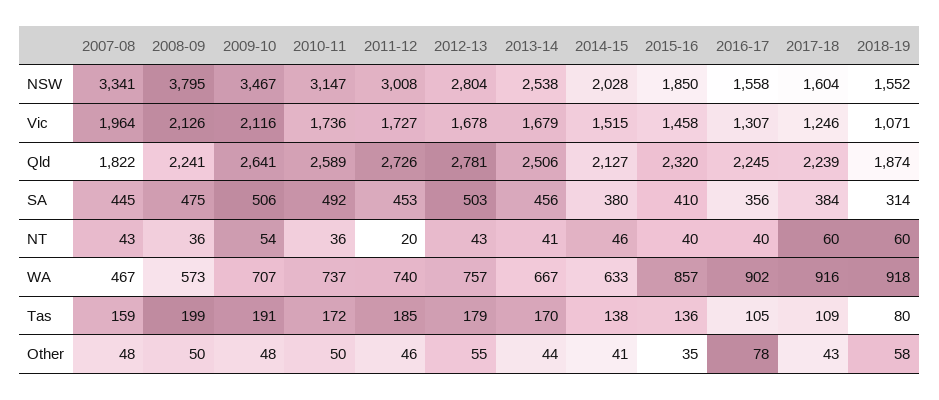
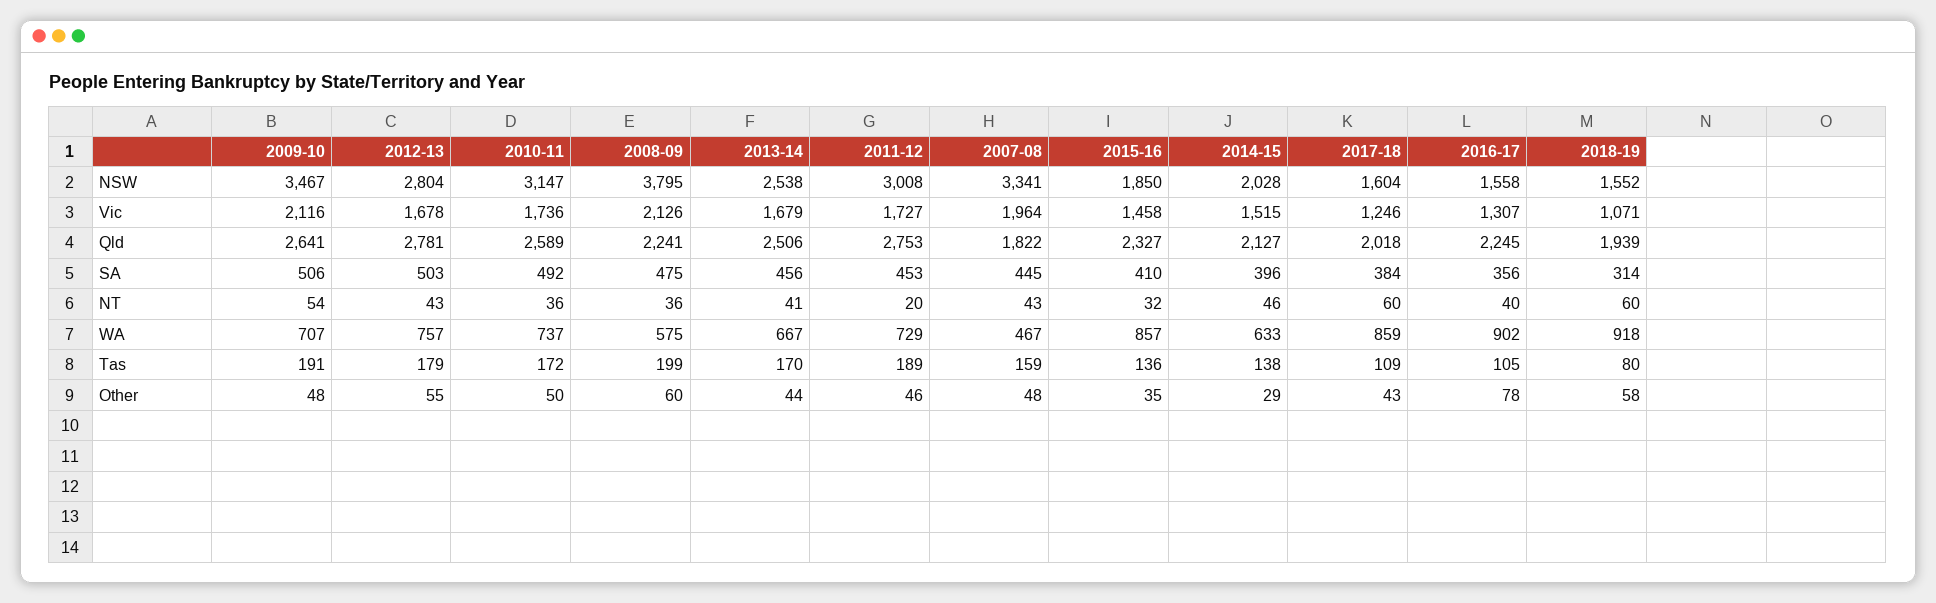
  {
    "2007-08": {
      "NSW": 3341,
      "Vic": 1964,
      "Qld": 1822,
      "SA": 445,
      "NT": 43,
      "WA": 467,
      "Tas": 159,
      "Other": 48
    },
    "2008-09": {
      "NSW": 3795,
      "Vic": 2126,
      "Qld": 2241,
      "SA": 475,
      "NT": 36,
-     "WA": 573,
+     "WA": 575,
      "Tas": 199,
-     "Other": 50
+     "Other": 60
    },
    "2009-10": {
      "NSW": 3467,
      "Vic": 2116,
      "Qld": 2641,
      "SA": 506,
      "NT": 54,
      "WA": 707,
      "Tas": 191,
      "Other": 48
    },
    "2010-11": {
      "NSW": 3147,
      "Vic": 1736,
      "Qld": 2589,
      "SA": 492,
      "NT": 36,
      "WA": 737,
      "Tas": 172,
      "Other": 50
    },
    "2011-12": {
      "NSW": 3008,
      "Vic": 1727,
-     "Qld": 2726,
+     "Qld": 2753,
      "SA": 453,
      "NT": 20,
-     "WA": 740,
+     "WA": 729,
-     "Tas": 185,
+     "Tas": 189,
      "Other": 46
    },
    "2012-13": {
      "NSW": 2804,
      "Vic": 1678,
      "Qld": 2781,
      "SA": 503,
      "NT": 43,
      "WA": 757,
      "Tas": 179,
      "Other": 55
    },
    "2013-14": {
      "NSW": 2538,
      "Vic": 1679,
      "Qld": 2506,
      "SA": 456,
      "NT": 41,
      "WA": 667,
      "Tas": 170,
      "Other": 44
    },
    "2014-15": {
      "NSW": 2028,
      "Vic": 1515,
      "Qld": 2127,
-     "SA": 380,
+     "SA": 396,
      "NT": 46,
      "WA": 633,
      "Tas": 138,
-     "Other": 41
+     "Other": 29
    },
    "2015-16": {
      "NSW": 1850,
      "Vic": 1458,
-     "Qld": 2320,
+     "Qld": 2327,
      "SA": 410,
-     "NT": 40,
+     "NT": 32,
      "WA": 857,
      "Tas": 136,
      "Other": 35
    },
    "2016-17": {
      "NSW": 1558,
      "Vic": 1307,
      "Qld": 2245,
      "SA": 356,
      "NT": 40,
      "WA": 902,
      "Tas": 105,
      "Other": 78
    },
    "2017-18": {
      "NSW": 1604,
      "Vic": 1246,
-     "Qld": 2239,
+     "Qld": 2018,
      "SA": 384,
      "NT": 60,
-     "WA": 916,
+     "WA": 859,
      "Tas": 109,
      "Other": 43
    },
    "2018-19": {
      "NSW": 1552,
      "Vic": 1071,
-     "Qld": 1874,
+     "Qld": 1939,
      "SA": 314,
      "NT": 60,
      "WA": 918,
      "Tas": 80,
      "Other": 58
    }
  }

